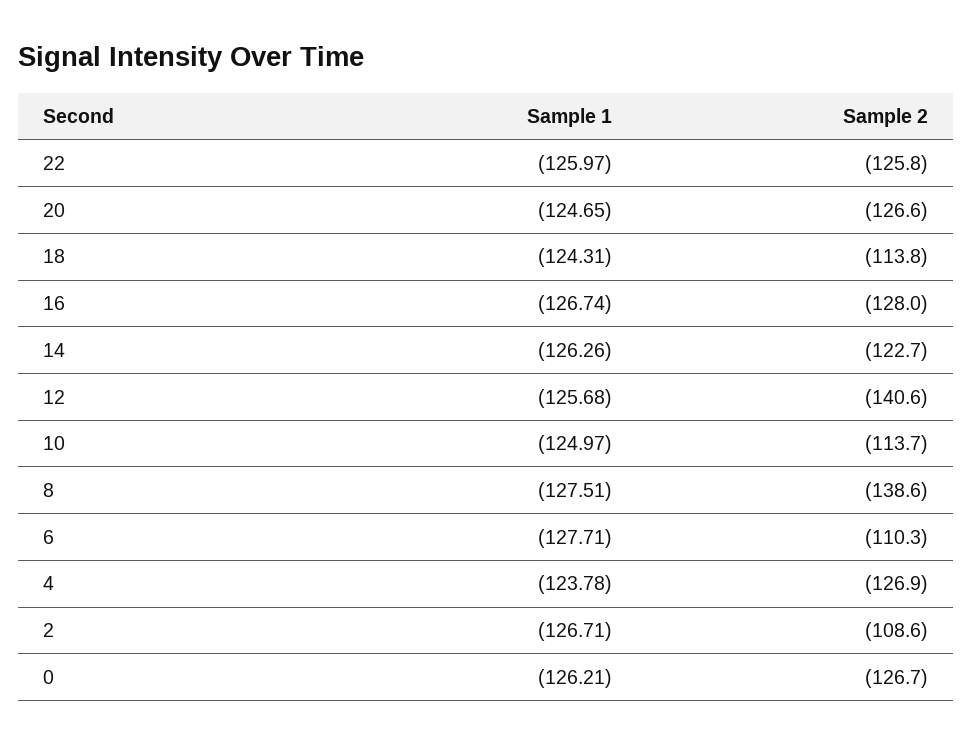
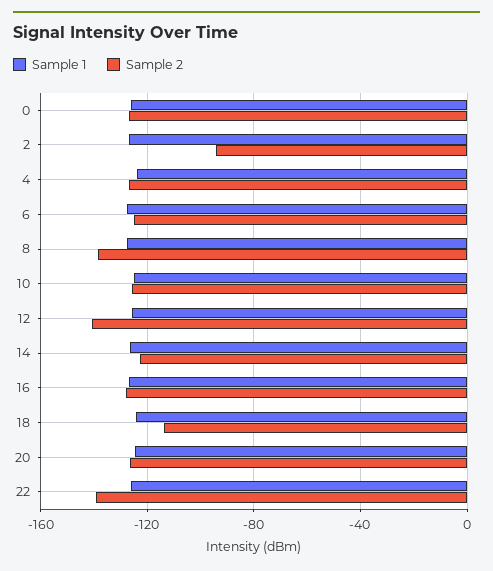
  {
    "Sample 1": {
      "22": -125.97,
      "20": -124.65,
      "18": -124.31,
      "16": -126.74,
      "14": -126.26,
      "12": -125.68,
      "10": -124.97,
      "8": -127.51,
      "6": -127.71,
      "4": -123.78,
      "2": -126.71,
      "0": -126.21
    },
    "Sample 2": {
-     "22": -125.8,
+     "22": -140,
      "20": -126.6,
      "18": -113.8,
      "16": -128,
      "14": -122.7,
      "12": -140.6,
-     "10": -113.7,
+     "10": -125,
      "8": -138.6,
-     "6": -110.3,
+     "6": -125,
      "4": -126.9,
-     "2": -108.6,
+     "2": -95,
      "0": -126.7
    }
  }

